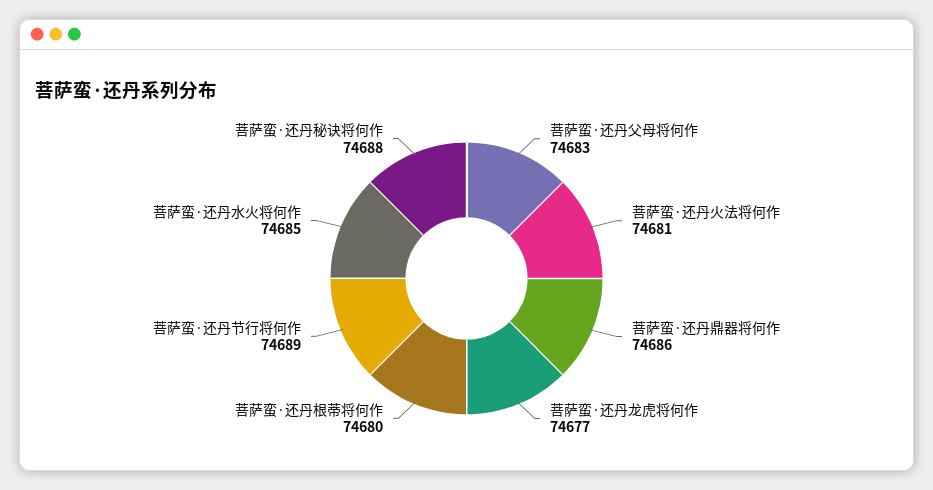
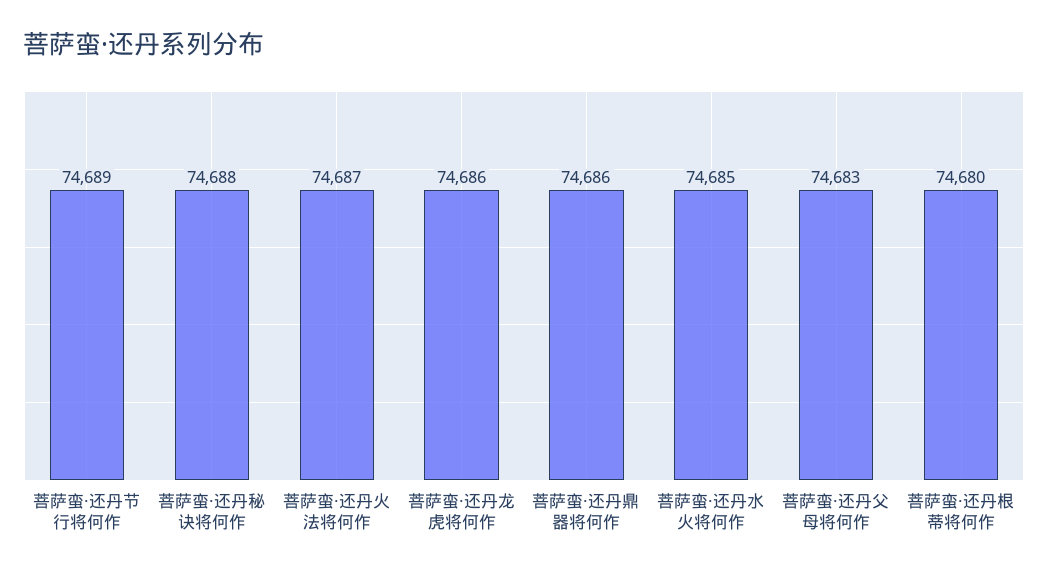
  {
    "菩萨蛮·还丹父母将何作": 74683,
-   "菩萨蛮·还丹火法将何作": 74681,
+   "菩萨蛮·还丹火法将何作": 74687,
    "菩萨蛮·还丹鼎器将何作": 74686,
-   "菩萨蛮·还丹龙虎将何作": 74677,
+   "菩萨蛮·还丹龙虎将何作": 74686,
    "菩萨蛮·还丹根蒂将何作": 74680,
    "菩萨蛮·还丹节行将何作": 74689,
    "菩萨蛮·还丹水火将何作": 74685,
    "菩萨蛮·还丹秘诀将何作": 74688
  }

